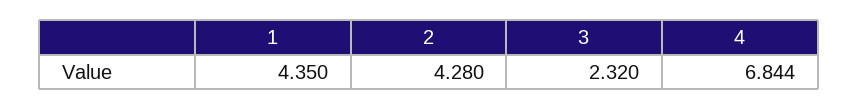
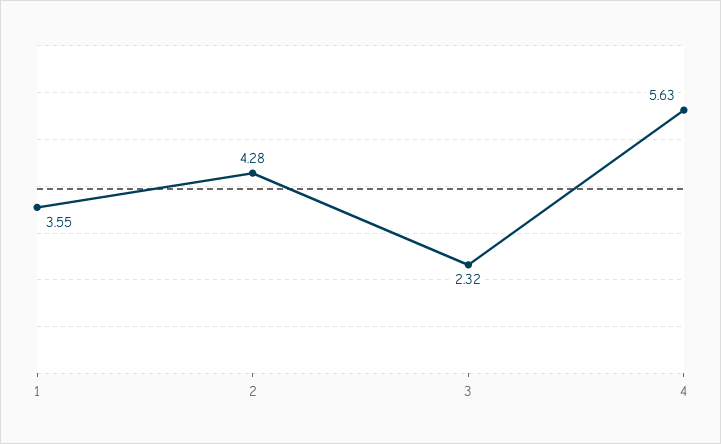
  {
-   "1": 4.35,
+   "1": 3.55,
    "2": 4.28,
    "3": 2.32,
-   "4": 6.844
+   "4": 5.63
  }

